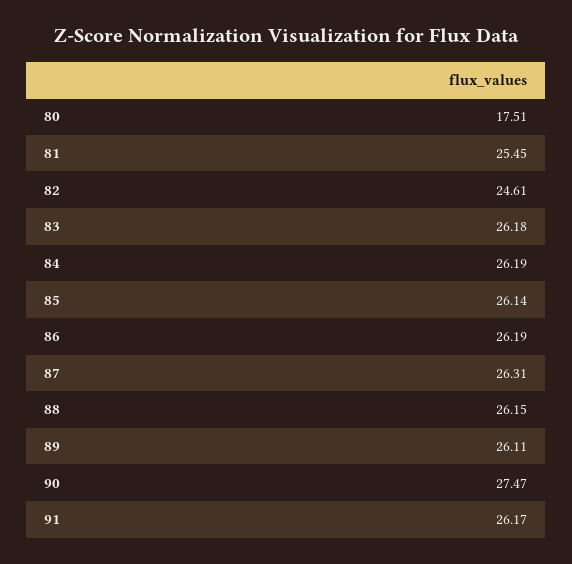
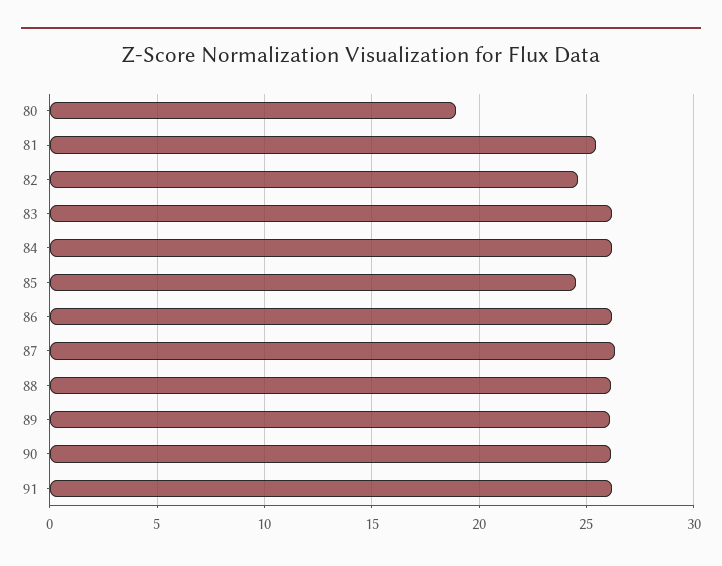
  {
-   "80": 17.51,
+   "80": 19,
    "81": 25.45,
    "82": 24.61,
    "83": 26.18,
    "84": 26.19,
-   "85": 26.14,
+   "85": 24.5,
    "86": 26.19,
    "87": 26.31,
    "88": 26.15,
    "89": 26.11,
-   "90": 27.47,
+   "90": 26,
    "91": 26.17
  }

